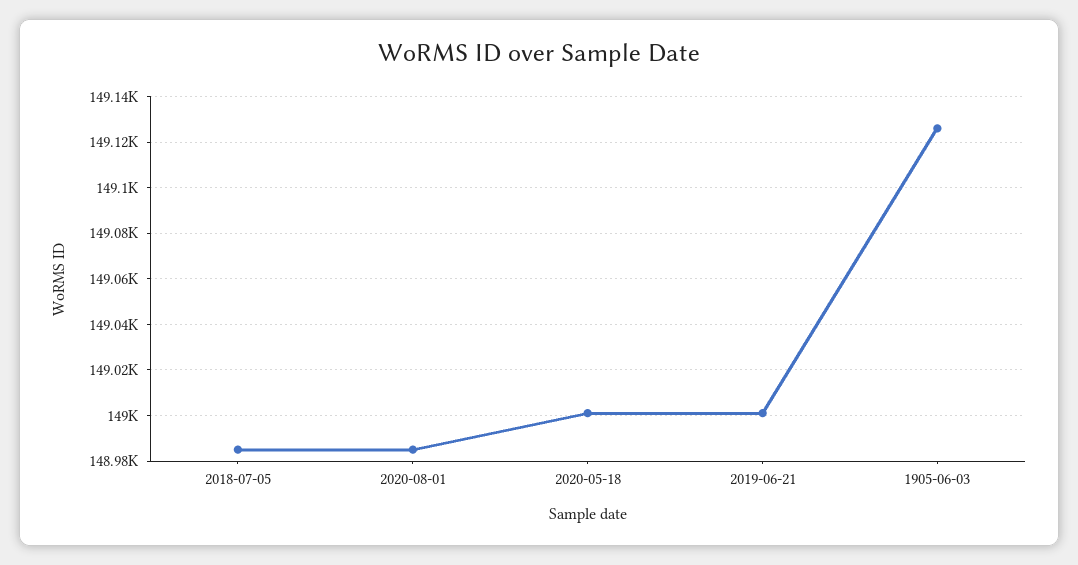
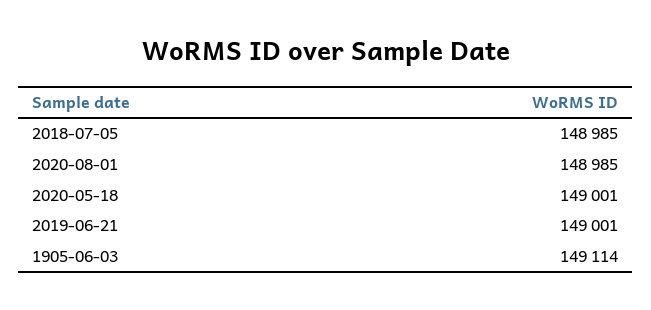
  {
    "2018-07-05": 148985,
    "2020-08-01": 148985,
    "2020-05-18": 149001,
    "2019-06-21": 149001,
-   "1905-06-03": 149125
+   "1905-06-03": 149114
  }

